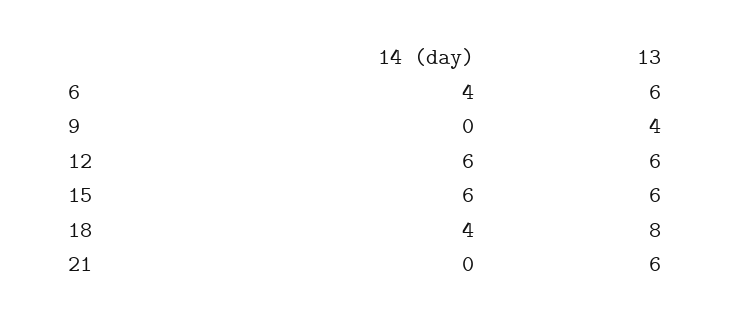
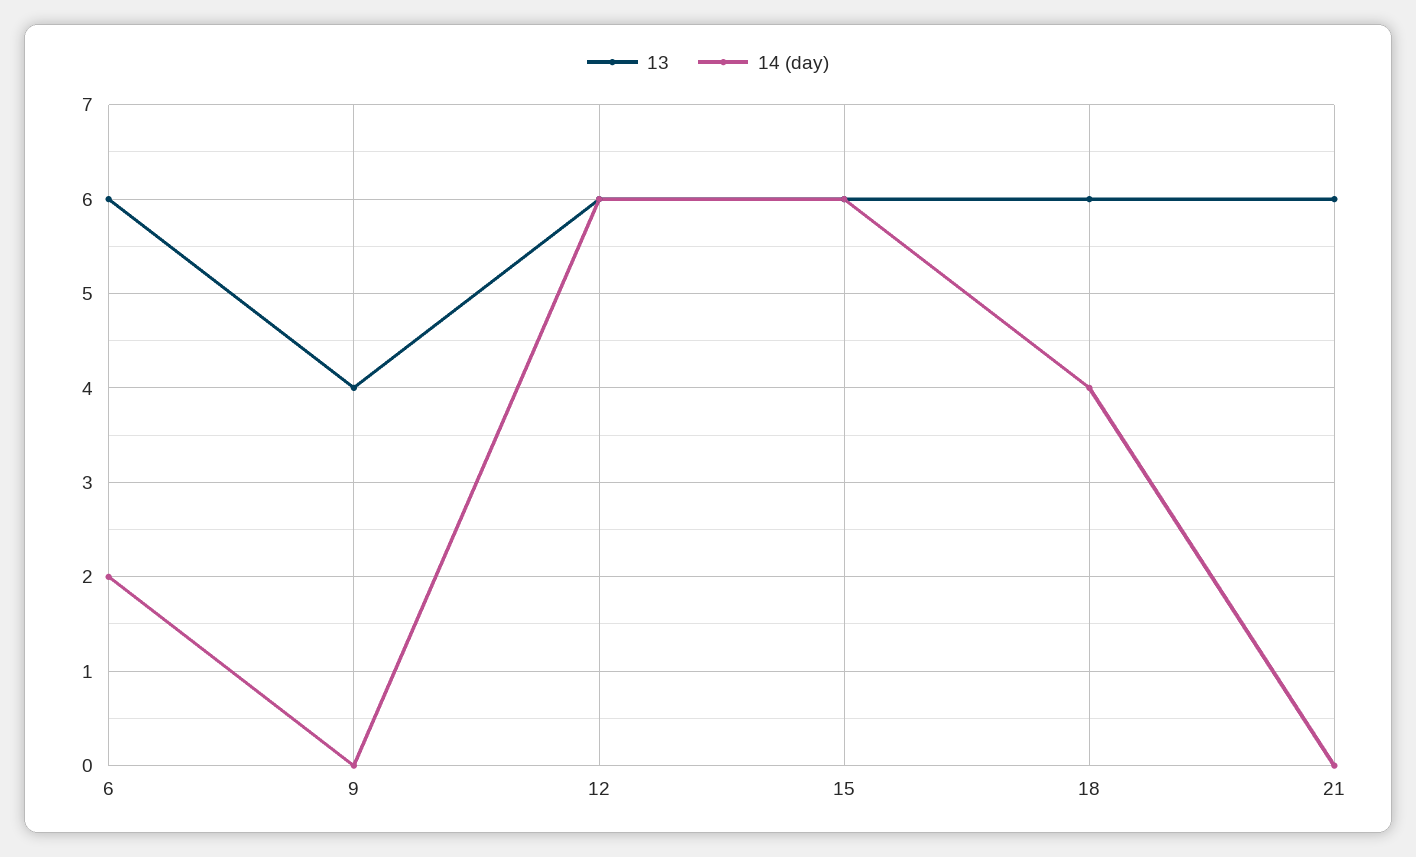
  {
    "14 (day)": {
-     "6": 4,
+     "6": 2,
      "9": 0,
      "12": 6,
      "15": 6,
      "18": 4,
      "21": 0
    },
    "13": {
      "6": 6,
      "9": 4,
      "12": 6,
      "15": 6,
-     "18": 8,
+     "18": 6,
      "21": 6
    }
  }

